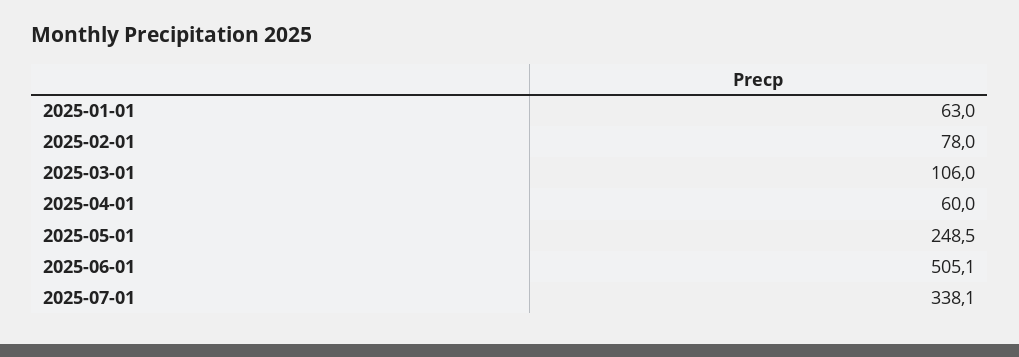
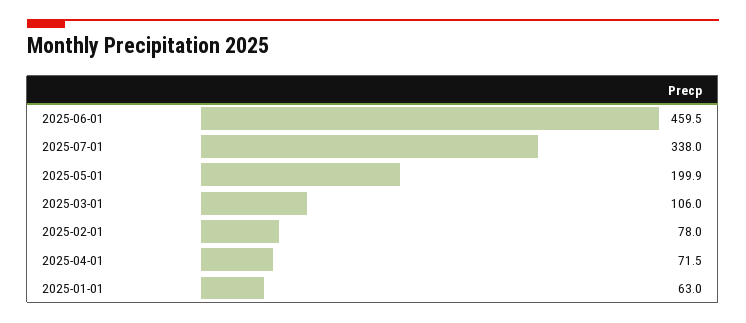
  {
    "2025-01-01": 63,
    "2025-02-01": 78,
    "2025-03-01": 106,
-   "2025-04-01": 60,
+   "2025-04-01": 71.5,
-   "2025-05-01": 248.5,
+   "2025-05-01": 199.9,
-   "2025-06-01": 505.1,
+   "2025-06-01": 459.5,
-   "2025-07-01": 338.1
+   "2025-07-01": 338
  }

